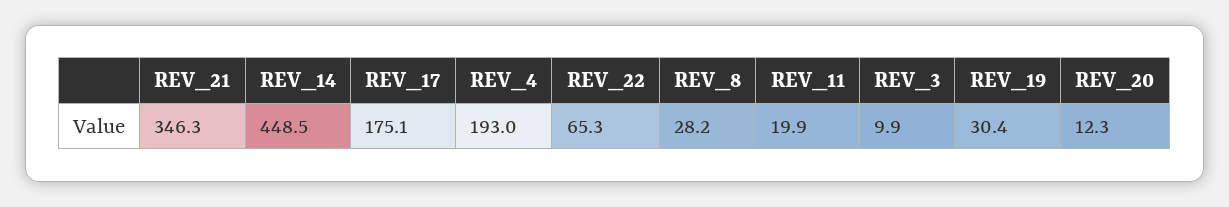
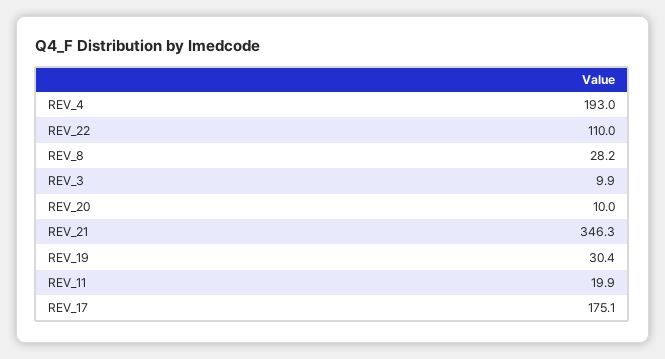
  {
    "REV_21": 346.3,
-   "REV_14": 448.5,
    "REV_17": 175.1,
    "REV_4": 193,
-   "REV_22": 65.3,
+   "REV_22": 110,
    "REV_8": 28.2,
    "REV_11": 19.9,
    "REV_3": 9.9,
    "REV_19": 30.4,
-   "REV_20": 12.3
+   "REV_20": 10
  }

